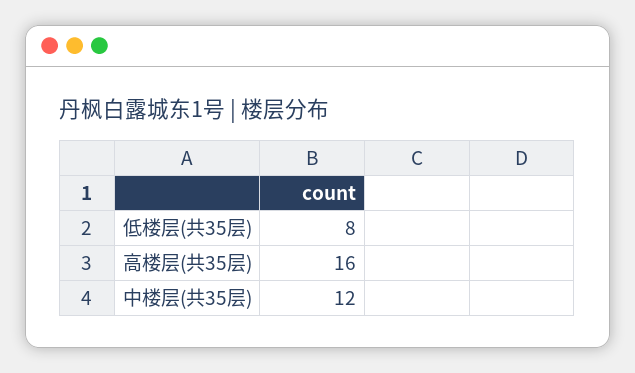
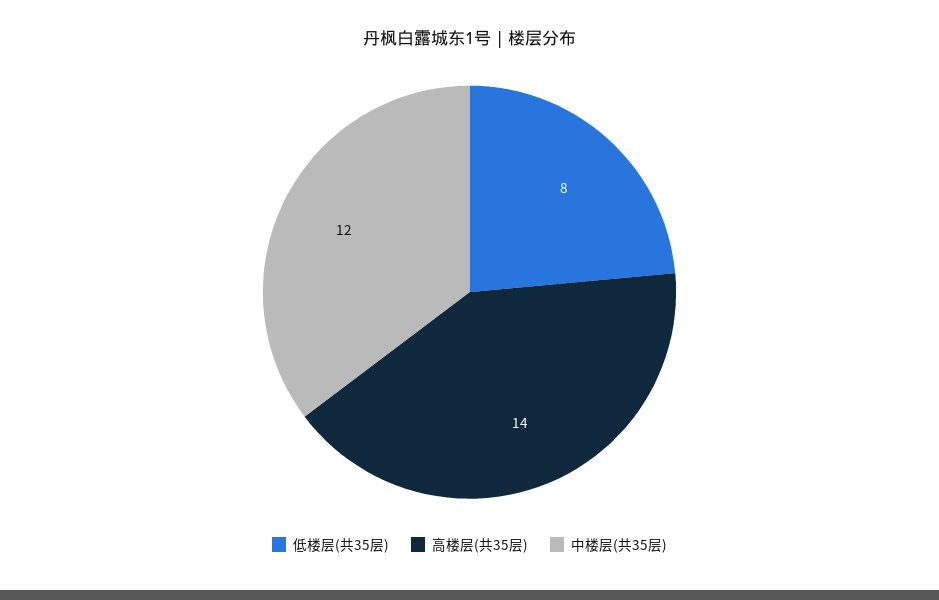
  {
    "低楼层(共35层)": 8,
-   "高楼层(共35层)": 16,
+   "高楼层(共35层)": 14,
    "中楼层(共35层)": 12
  }

